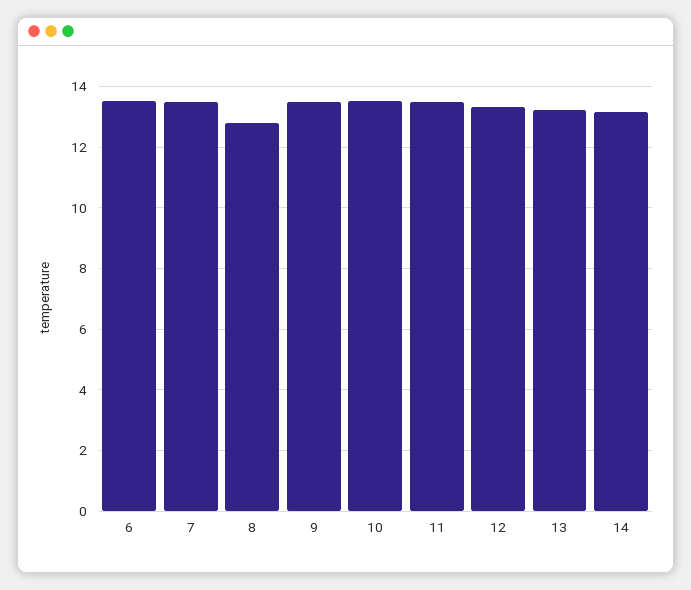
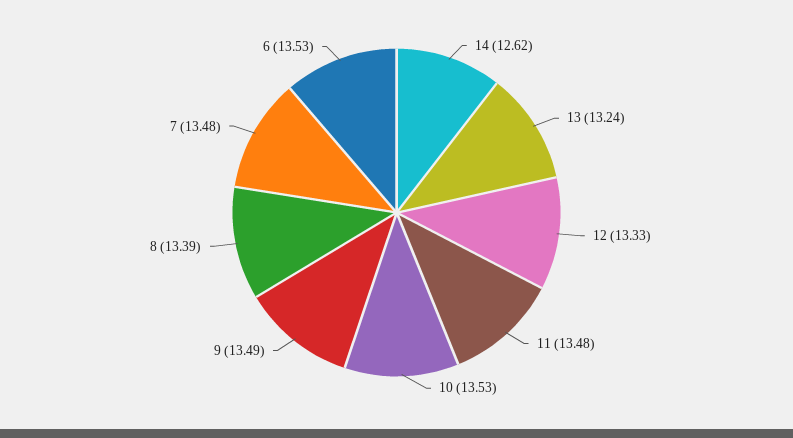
  {
    "6": 13.53,
    "7": 13.48,
-   "8": 12.8,
+   "8": 13.39,
    "9": 13.49,
    "10": 13.53,
    "11": 13.48,
    "12": 13.33,
    "13": 13.24,
-   "14": 13.2
+   "14": 12.62
  }

